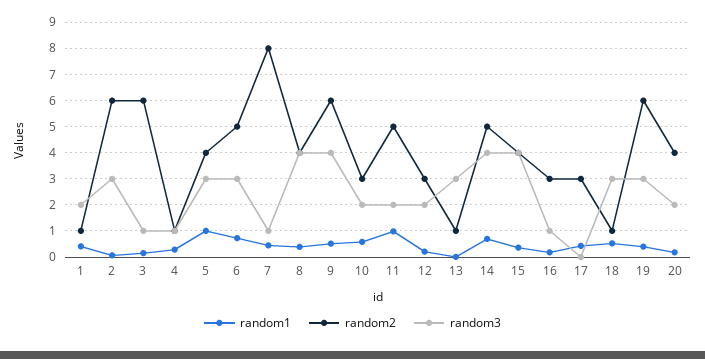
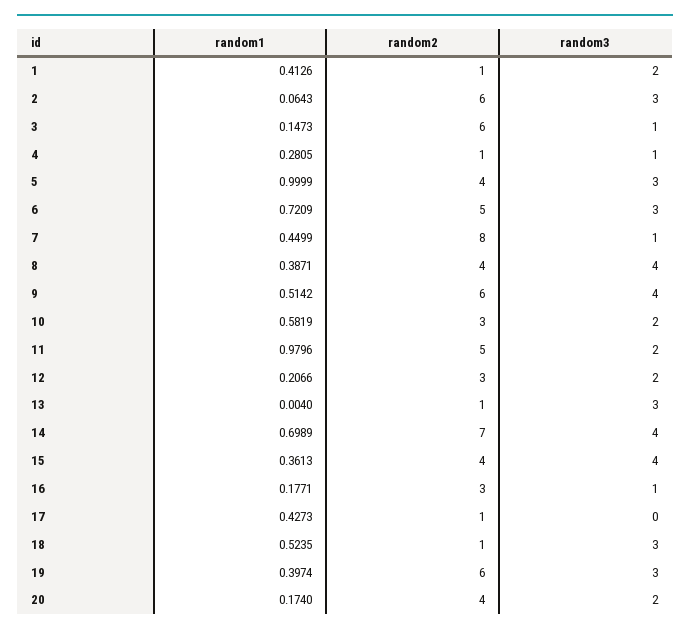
  {
    "random1": {
      "1": 0.4126,
      "2": 0.0643,
      "3": 0.1473,
      "4": 0.2805,
      "5": 0.9999,
      "6": 0.7209,
      "7": 0.4499,
      "8": 0.3871,
      "9": 0.5142,
      "10": 0.5819,
      "11": 0.9796,
      "12": 0.2066,
      "13": 0.004,
      "14": 0.6989,
      "15": 0.3613,
      "16": 0.1771,
      "17": 0.4273,
      "18": 0.5235,
      "19": 0.3974,
      "20": 0.174
    },
    "random2": {
      "1": 1,
      "2": 6,
      "3": 6,
      "4": 1,
      "5": 4,
      "6": 5,
      "7": 8,
      "8": 4,
      "9": 6,
      "10": 3,
      "11": 5,
      "12": 3,
      "13": 1,
-     "14": 5,
+     "14": 7,
      "15": 4,
      "16": 3,
-     "17": 3,
+     "17": 1,
      "18": 1,
      "19": 6,
      "20": 4
    },
    "random3": {
      "1": 2,
      "2": 3,
      "3": 1,
      "4": 1,
      "5": 3,
      "6": 3,
      "7": 1,
      "8": 4,
      "9": 4,
      "10": 2,
      "11": 2,
      "12": 2,
      "13": 3,
      "14": 4,
      "15": 4,
      "16": 1,
      "17": 0,
      "18": 3,
      "19": 3,
      "20": 2
    }
  }

